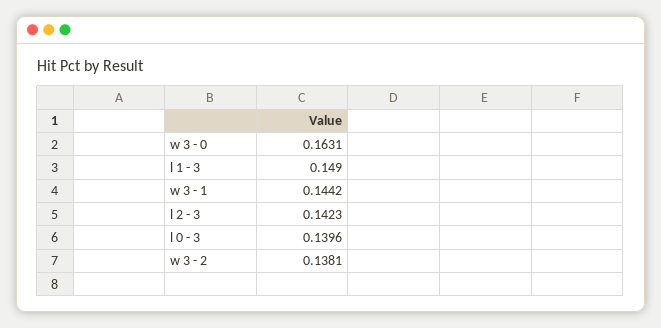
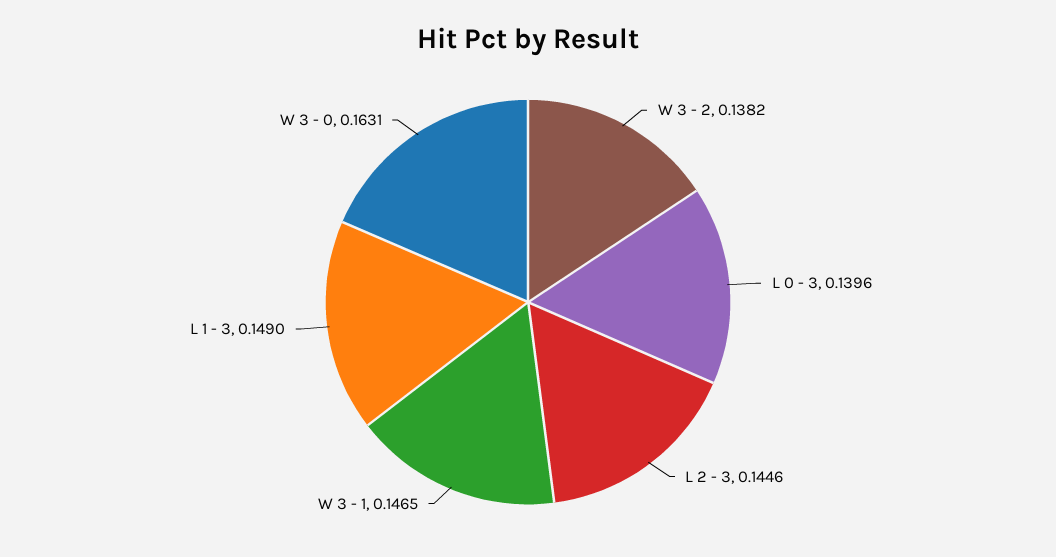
  {
    "w 3 - 0": 0.1631,
    "l 1 - 3": 0.149,
-   "w 3 - 1": 0.1442,
+   "w 3 - 1": 0.1465,
-   "l 2 - 3": 0.1423,
+   "l 2 - 3": 0.1446,
    "l 0 - 3": 0.1396,
-   "w 3 - 2": 0.1381
+   "w 3 - 2": 0.1382
  }

